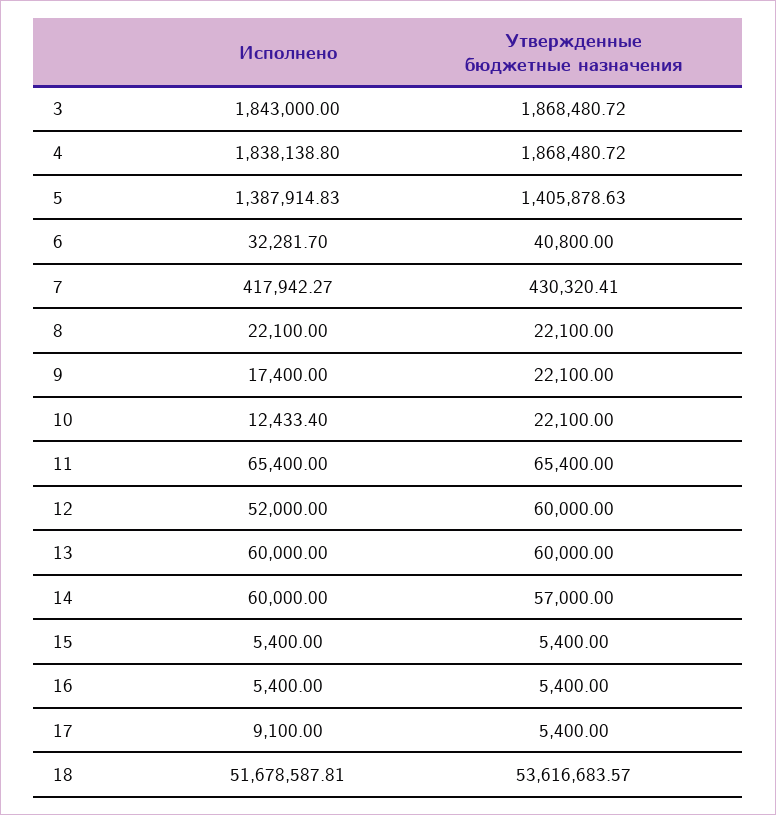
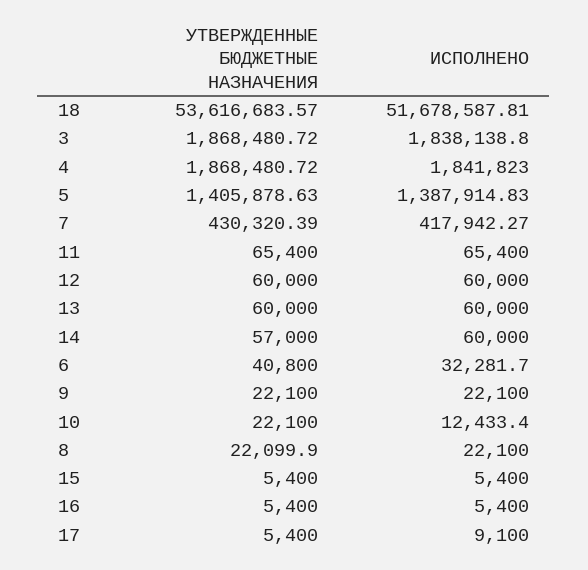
  {
    "Исполнено": {
-     "3": 1843000,
+     "3": 1838138.8,
-     "4": 1838138.8,
+     "4": 1841823,
      "5": 1387914.83,
      "6": 32281.7,
      "7": 417942.27,
      "8": 22100,
-     "9": 17400,
+     "9": 22100,
      "10": 12433.4,
      "11": 65400,
-     "12": 52000,
+     "12": 60000,
      "13": 60000,
      "14": 60000,
      "15": 5400,
      "16": 5400,
      "17": 9100,
      "18": 51678587.81
    },
    "Утвержденные бюджетные назначения": {
      "3": 1868480.72,
      "4": 1868480.72,
      "5": 1405878.63,
      "6": 40800,
-     "7": 430320.41,
+     "7": 430320.39,
-     "8": 22100,
+     "8": 22099.9,
      "9": 22100,
      "10": 22100,
      "11": 65400,
      "12": 60000,
      "13": 60000,
      "14": 57000,
      "15": 5400,
      "16": 5400,
      "17": 5400,
      "18": 53616683.57
    }
  }

